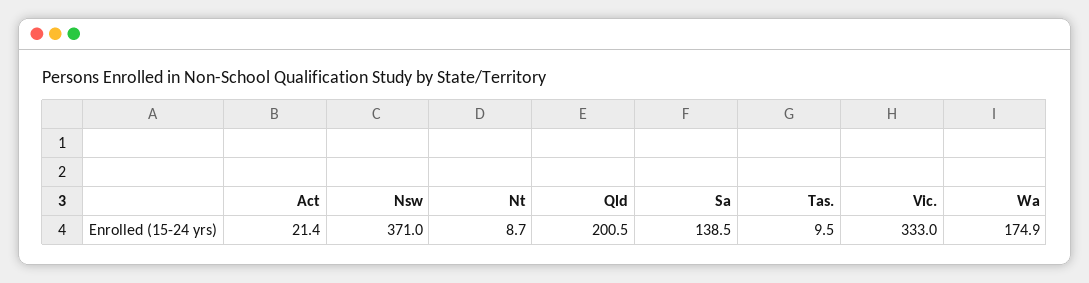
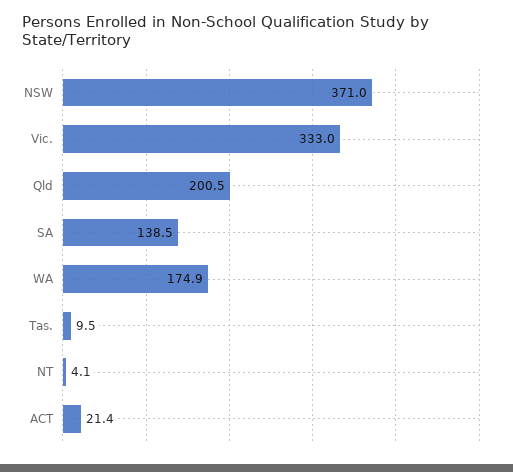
  {
    "Act": 21.4,
    "Nsw": 371,
-   "Nt": 8.7,
+   "Nt": 4.1,
    "Qld": 200.5,
    "Sa": 138.5,
    "Tas.": 9.5,
    "Vic.": 333,
    "Wa": 174.9
  }

